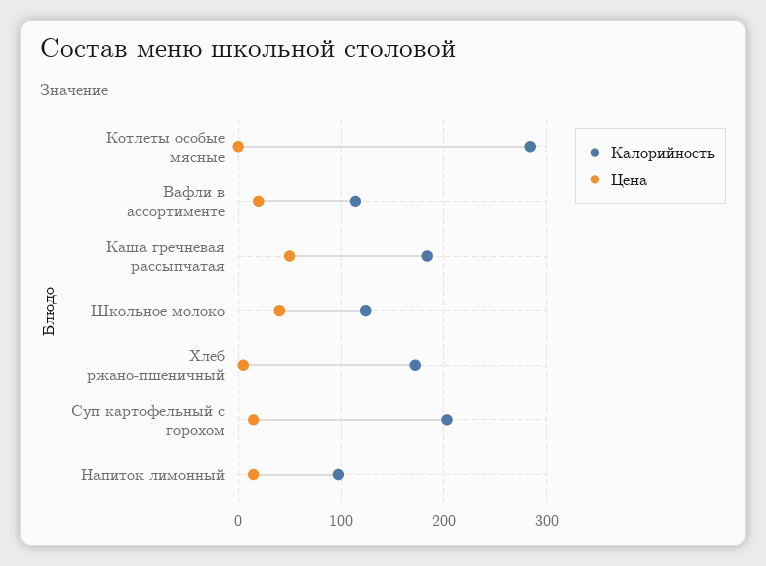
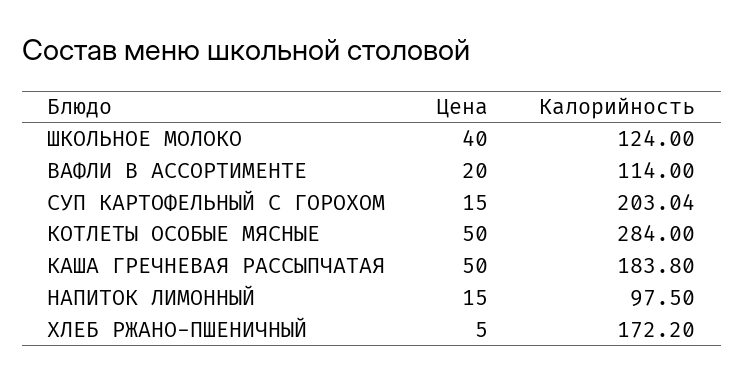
  {
    "Калорийность": {
      "Котлеты особые мясные": 284,
      "Вафли в ассортименте": 114,
      "Каша гречневая рассыпчатая": 183.8,
      "Школьное молоко": 124,
      "Хлеб ржано-пшеничный": 172.2,
      "Суп картофельный с горохом": 203.04,
      "Напиток лимонный": 97.5
    },
    "Цена": {
-     "Котлеты особые мясные": 0,
+     "Котлеты особые мясные": 50,
      "Вафли в ассортименте": 20,
      "Каша гречневая рассыпчатая": 50,
      "Школьное молоко": 40,
      "Хлеб ржано-пшеничный": 5,
      "Суп картофельный с горохом": 15,
      "Напиток лимонный": 15
    }
  }

